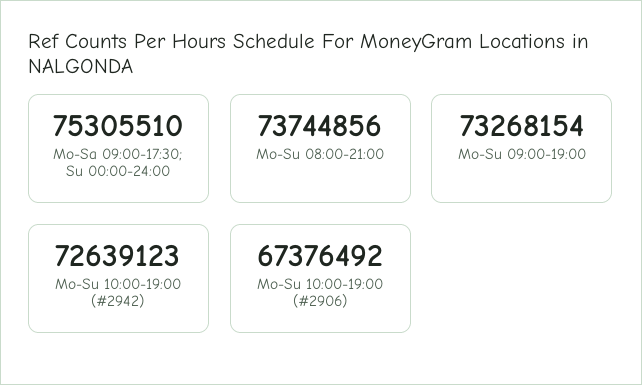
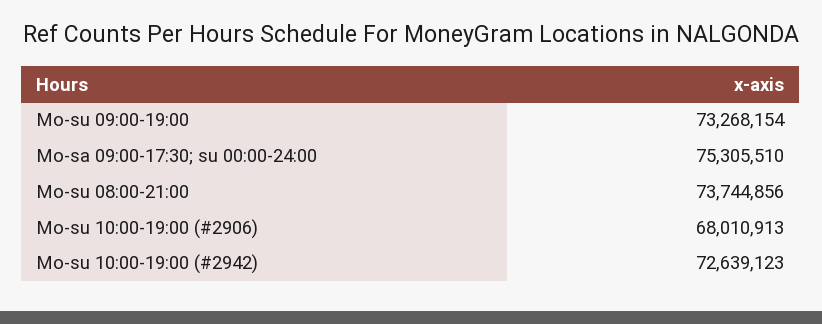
  {
    "Mo-Sa 09:00-17:30; Su 00:00-24:00": 75305510,
    "Mo-Su 08:00-21:00": 73744856,
    "Mo-Su 09:00-19:00": 73268154,
    "Mo-Su 10:00-19:00 (#2942)": 72639123,
-   "Mo-Su 10:00-19:00 (#2906)": 67376492
+   "Mo-Su 10:00-19:00 (#2906)": 68010913
  }

